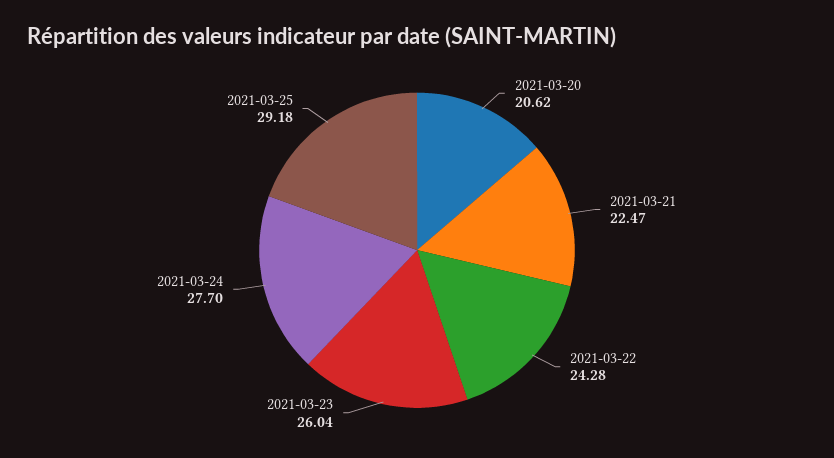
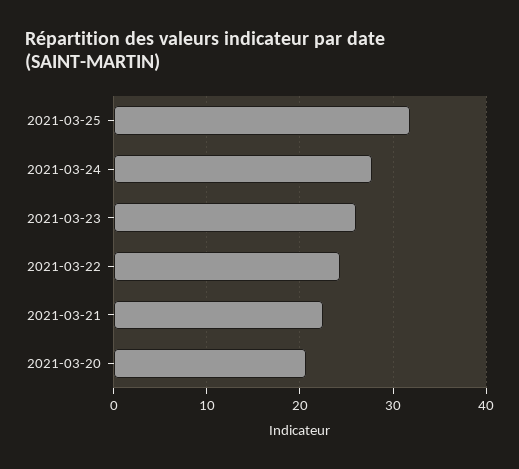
  {
    "2021-03-20": 20.62,
    "2021-03-21": 22.47,
    "2021-03-22": 24.28,
    "2021-03-23": 26.04,
    "2021-03-24": 27.7,
-   "2021-03-25": 29.18
+   "2021-03-25": 32
  }

